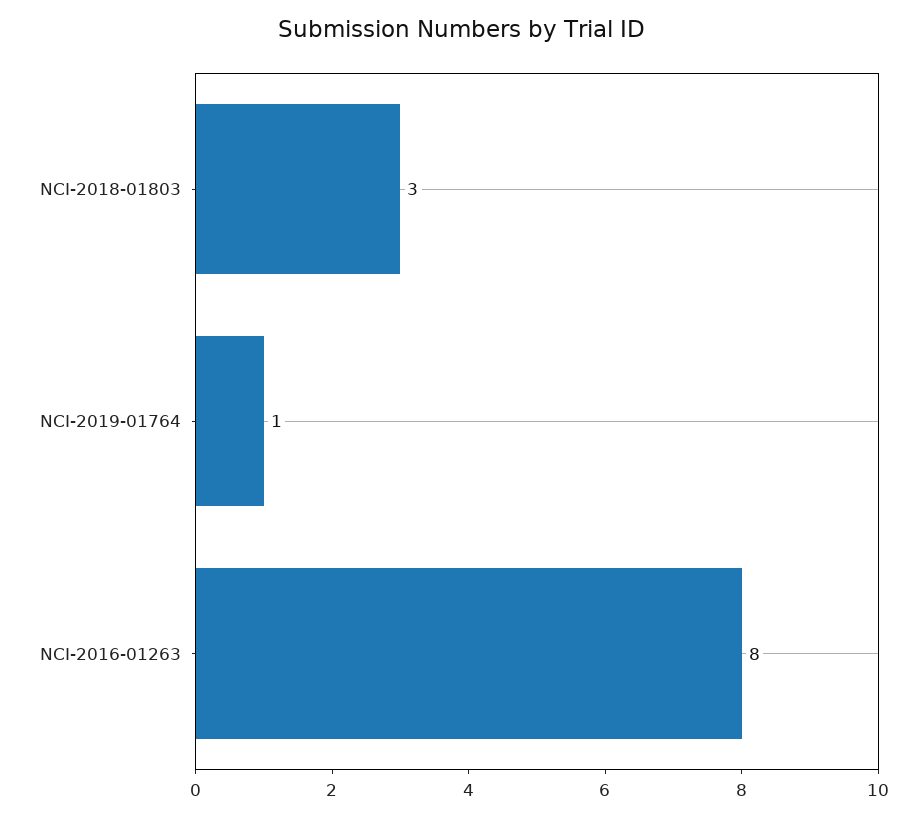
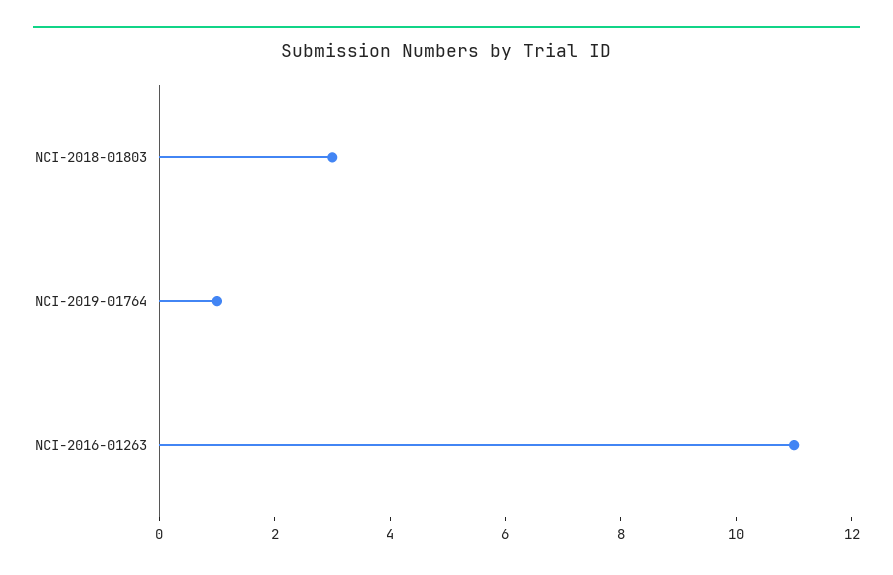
  {
    "NCI-2018-01803": 3,
    "NCI-2019-01764": 1,
-   "NCI-2016-01263": 8
+   "NCI-2016-01263": 11
  }

